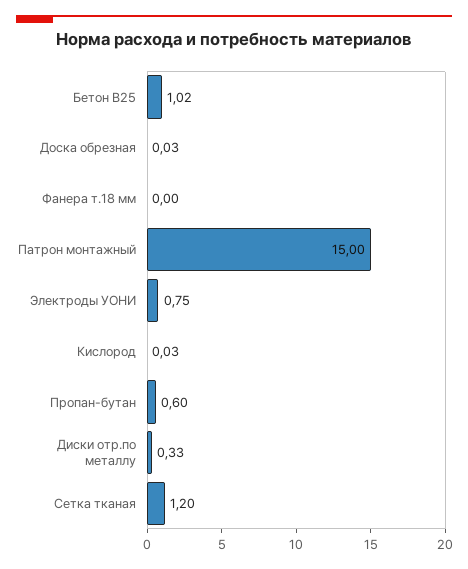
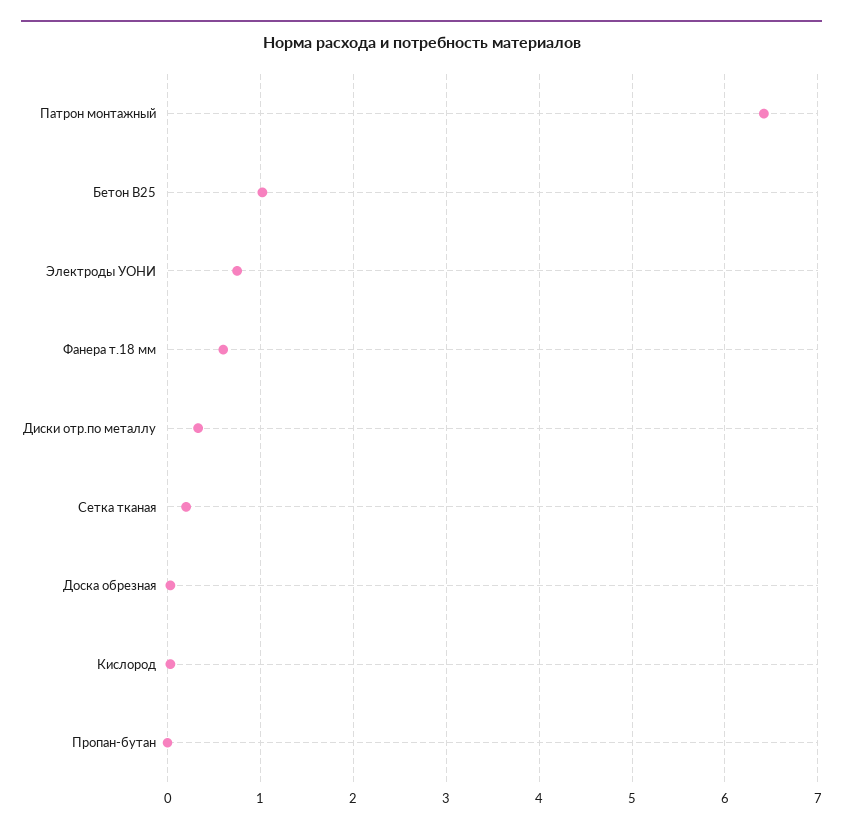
  {
    "Бетон В25": 1.02,
    "Доска обрезная": 0.03,
-   "Фанера т.18 мм": 0,
+   "Фанера т.18 мм": 0.6,
-   "Патрон монтажный": 15,
+   "Патрон монтажный": 6.4,
    "Электроды УОНИ": 0.75,
    "Кислород": 0.03,
-   "Пропан-бутан": 0.6,
+   "Пропан-бутан": 0,
    "Диски отр.по металлу": 0.33,
-   "Сетка тканая": 1.2
+   "Сетка тканая": 0.2
  }

